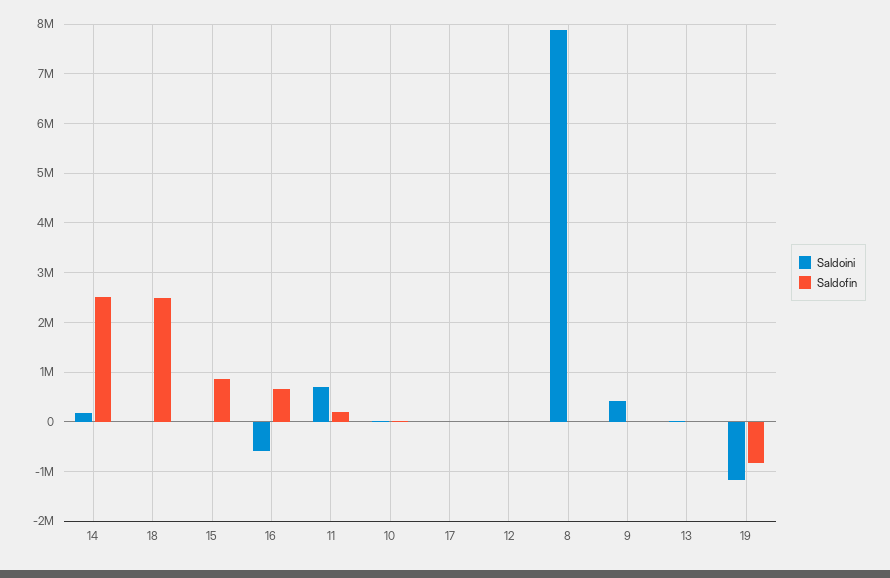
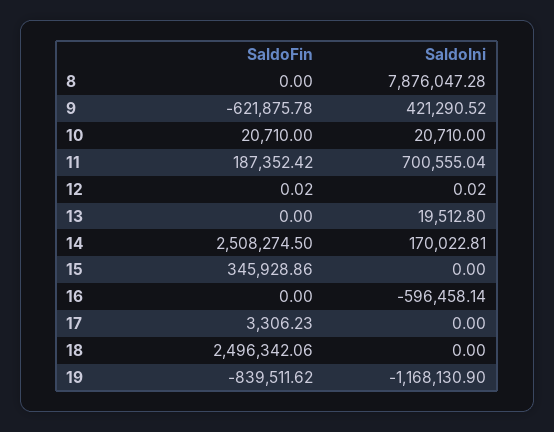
  {
    "Saldoini": {
      "14": 170022.81,
      "18": 0,
      "15": 0,
      "16": -596458.14,
      "11": 700555.04,
      "10": 20710,
      "17": 0,
      "12": 0.02,
      "8": 7876047.28,
      "9": 421290.52,
      "13": 19512.8,
      "19": -1168130.9
    },
    "Saldofin": {
      "14": 2508274.5,
      "18": 2496342.06,
-     "15": 800000,
+     "15": 345928.86,
-     "16": 600000,
+     "16": 0,
      "11": 187352.42,
      "10": 20710,
      "17": 3306.23,
      "12": 0.02,
      "8": 0,
-     "9": 0,
+     "9": -621875.78,
      "13": 0,
      "19": -839511.62
    }
  }

